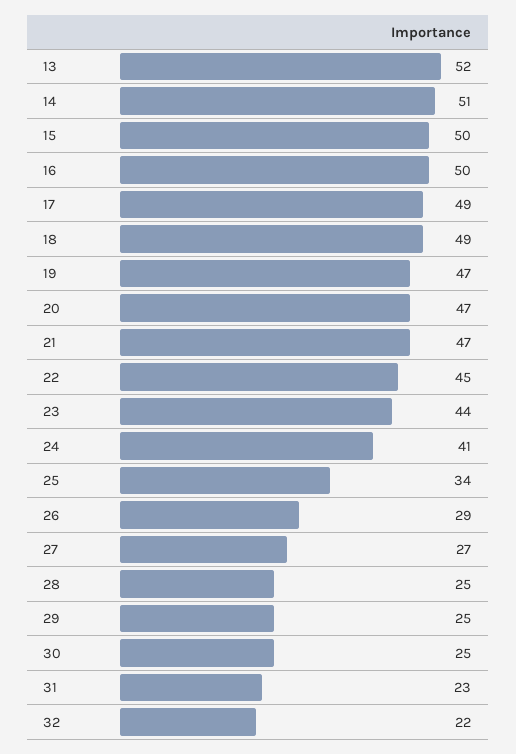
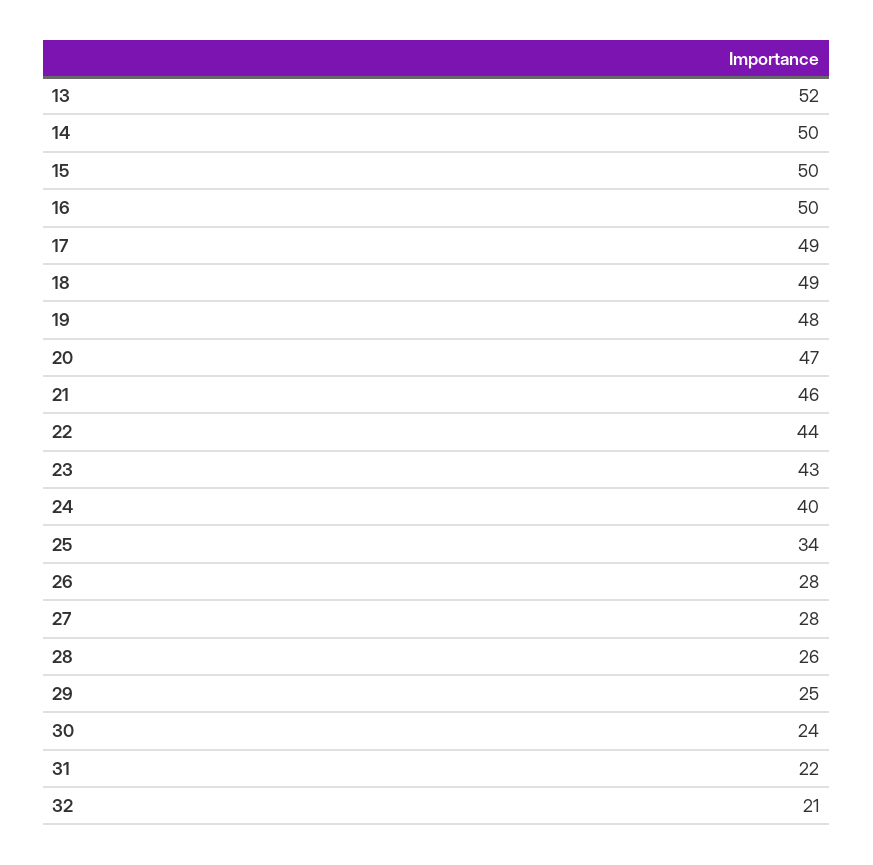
  {
    "13": 52,
-   "14": 51,
+   "14": 50,
    "15": 50,
    "16": 50,
    "17": 49,
    "18": 49,
-   "19": 47,
+   "19": 48,
    "20": 47,
-   "21": 47,
+   "21": 46,
-   "22": 45,
+   "22": 44,
-   "23": 44,
+   "23": 43,
-   "24": 41,
+   "24": 40,
    "25": 34,
-   "26": 29,
+   "26": 28,
-   "27": 27,
+   "27": 28,
-   "28": 25,
+   "28": 26,
    "29": 25,
-   "30": 25,
+   "30": 24,
-   "31": 23,
+   "31": 22,
-   "32": 22
+   "32": 21
  }

